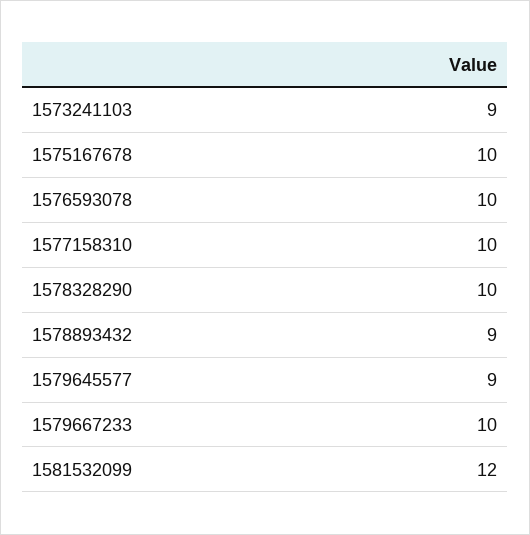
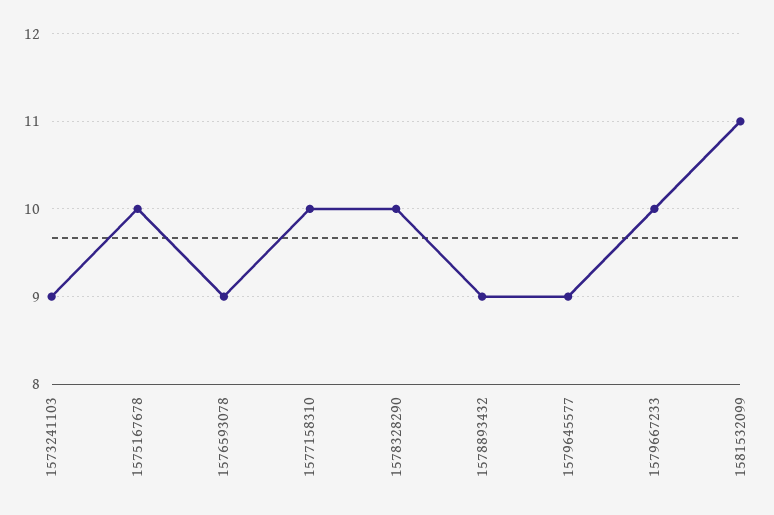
  {
    "1573241103": 9,
    "1575167678": 10,
-   "1576593078": 10,
+   "1576593078": 9,
    "1577158310": 10,
    "1578328290": 10,
    "1578893432": 9,
    "1579645577": 9,
    "1579667233": 10,
-   "1581532099": 12
+   "1581532099": 11
  }

